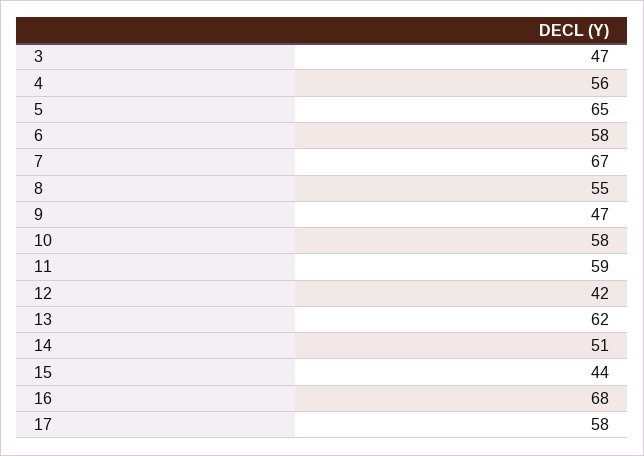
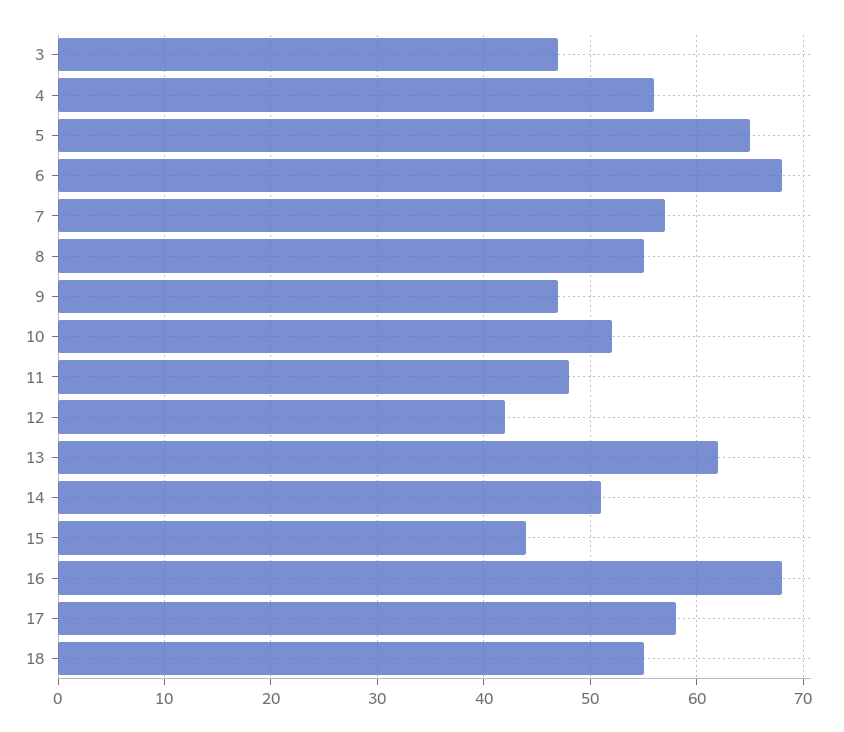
  {
    "3": 47,
    "4": 56,
    "5": 65,
-   "6": 58,
+   "6": 68,
-   "7": 67,
+   "7": 57,
    "8": 55,
    "9": 47,
-   "10": 58,
+   "10": 52,
-   "11": 59,
+   "11": 48,
    "12": 42,
    "13": 62,
    "14": 51,
    "15": 44,
    "16": 68,
-   "17": 58
+   "17": 58,
+   "18": 55
  }

